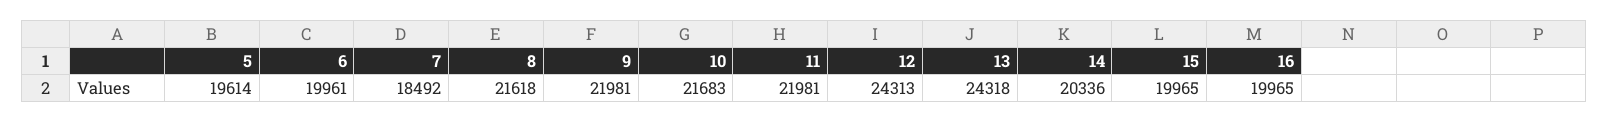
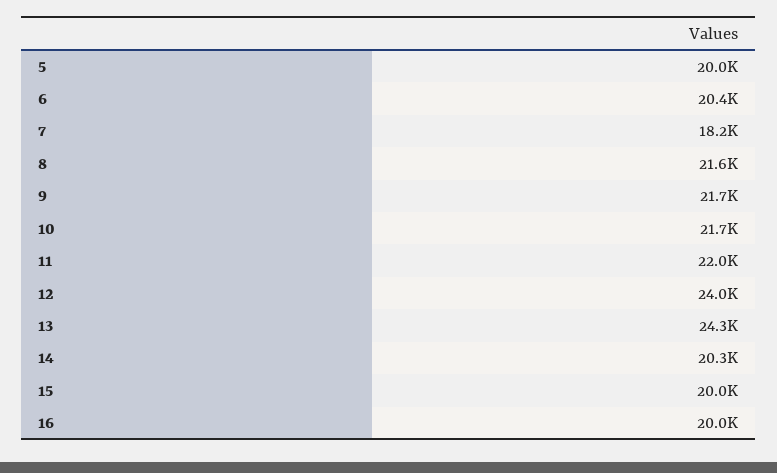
  {
-   "5": 19614,
+   "5": 20000,
-   "6": 19961,
+   "6": 20400,
-   "7": 18492,
+   "7": 18200,
    "8": 21618,
-   "9": 21981,
+   "9": 21700,
    "10": 21683,
    "11": 21981,
-   "12": 24313,
+   "12": 24000,
    "13": 24318,
    "14": 20336,
    "15": 19965,
    "16": 19965
  }

